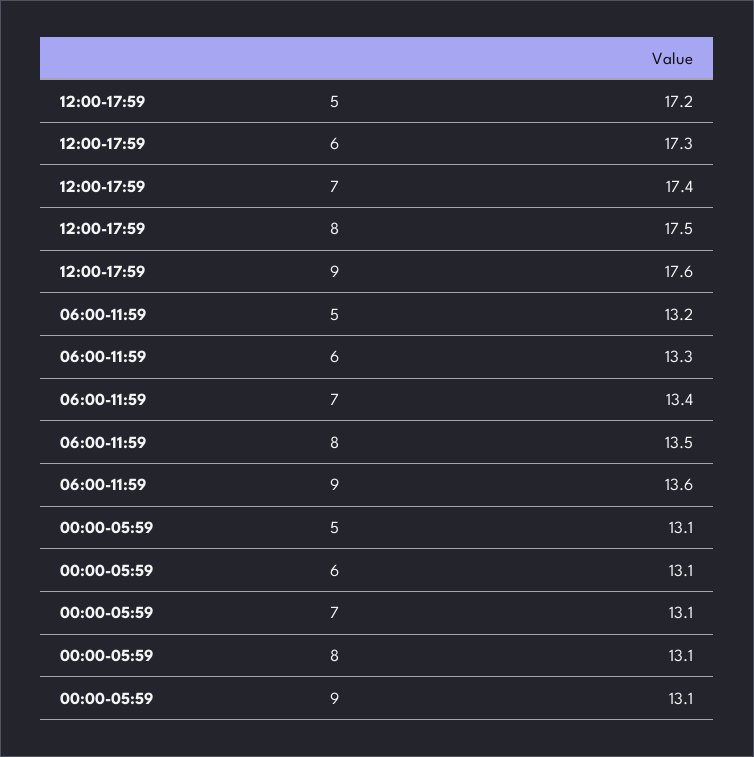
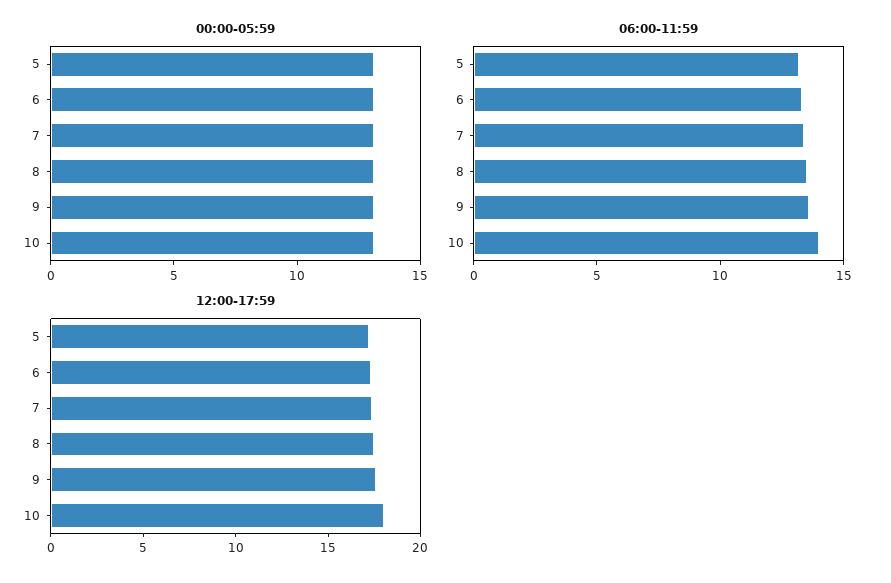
  {
    "12:00-17:59": {
      "5": 17.2,
      "6": 17.3,
      "7": 17.4,
      "8": 17.5,
-     "9": 17.6
+     "9": 17.6,
+     "10": 18
    },
    "06:00-11:59": {
      "5": 13.2,
      "6": 13.3,
      "7": 13.4,
      "8": 13.5,
-     "9": 13.6
+     "9": 13.6,
+     "10": 14
    },
    "00:00-05:59": {
      "5": 13.1,
      "6": 13.1,
      "7": 13.1,
      "8": 13.1,
-     "9": 13.1
+     "9": 13.1,
+     "10": 13
    }
  }

